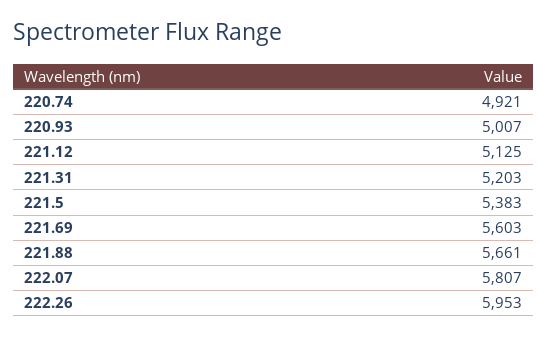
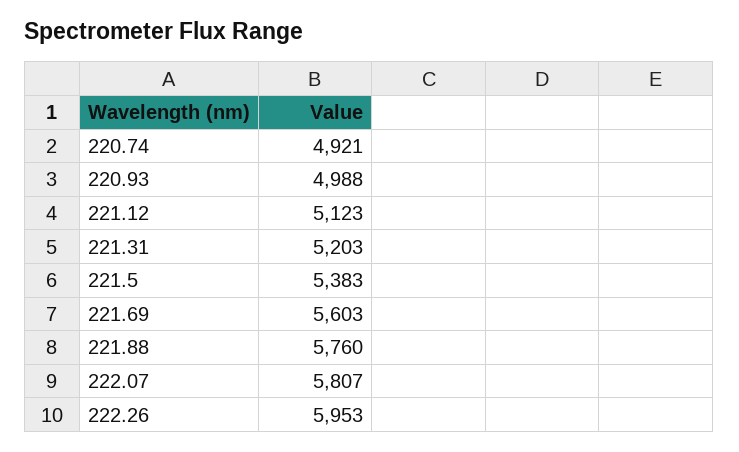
  {
    "220.74": 4921,
-   "220.93": 5007,
+   "220.93": 4988,
-   "221.12": 5125,
+   "221.12": 5123,
    "221.31": 5203,
    "221.5": 5383,
    "221.69": 5603,
-   "221.88": 5661,
+   "221.88": 5760,
    "222.07": 5807,
    "222.26": 5953
  }

